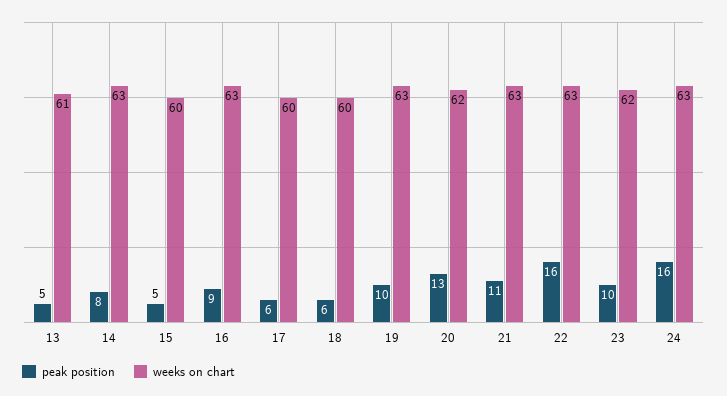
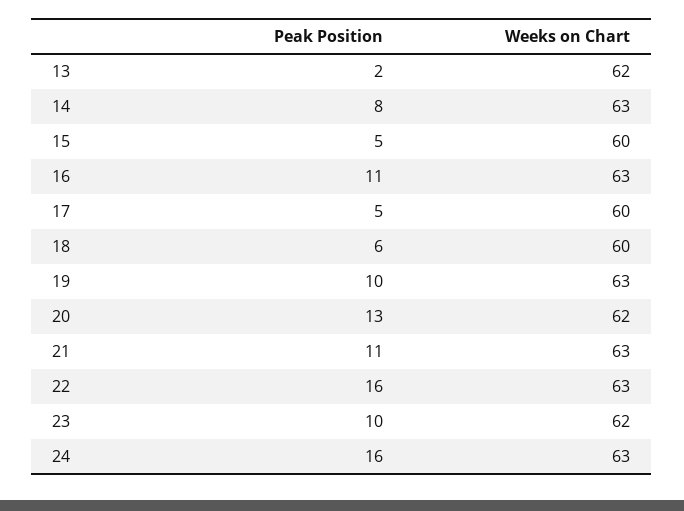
  {
    "peak position": {
-     "13": 5,
+     "13": 2,
      "14": 8,
      "15": 5,
-     "16": 9,
+     "16": 11,
-     "17": 6,
+     "17": 5,
      "18": 6,
      "19": 10,
      "20": 13,
      "21": 11,
      "22": 16,
      "23": 10,
      "24": 16
    },
    "weeks on chart": {
-     "13": 61,
+     "13": 62,
      "14": 63,
      "15": 60,
      "16": 63,
      "17": 60,
      "18": 60,
      "19": 63,
      "20": 62,
      "21": 63,
      "22": 63,
      "23": 62,
      "24": 63
    }
  }

